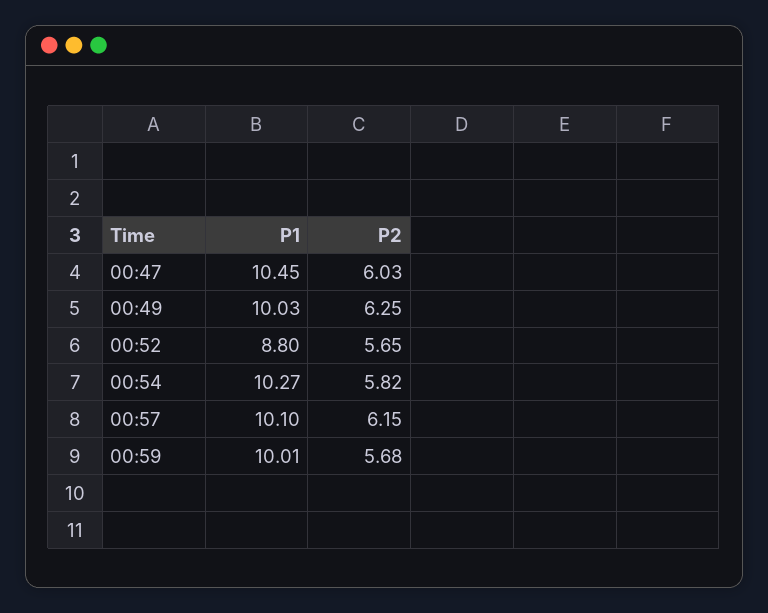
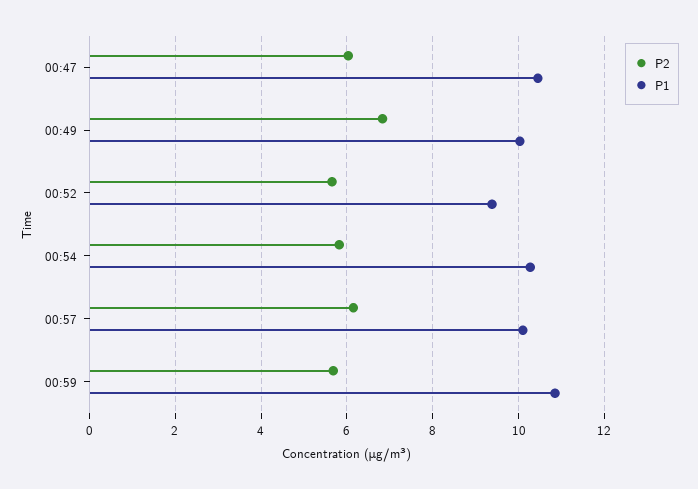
  {
    "P1": {
      "00:47": 10.45,
      "00:49": 10.03,
-     "00:52": 8.8,
+     "00:52": 9.4,
      "00:54": 10.27,
      "00:57": 10.1,
-     "00:59": 10.01
+     "00:59": 10.8
    },
    "P2": {
      "00:47": 6.03,
-     "00:49": 6.25,
+     "00:49": 6.8,
      "00:52": 5.65,
      "00:54": 5.82,
      "00:57": 6.15,
      "00:59": 5.68
    }
  }

